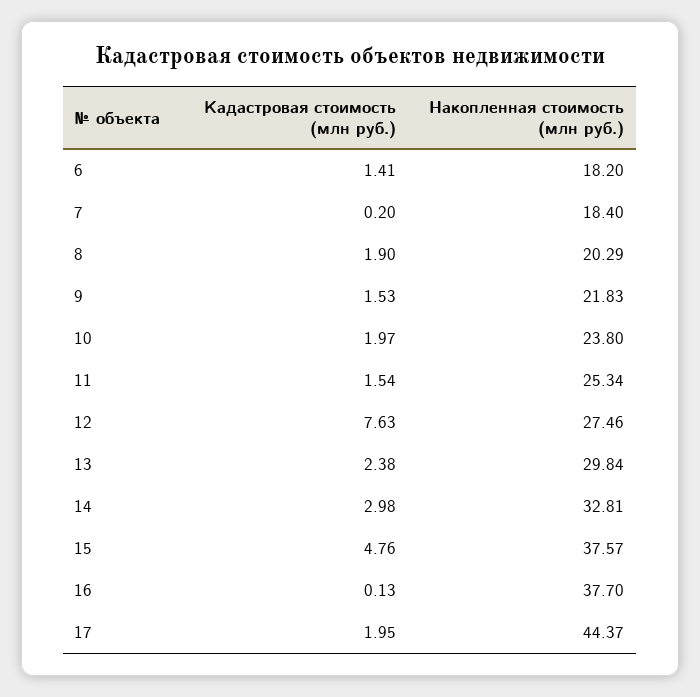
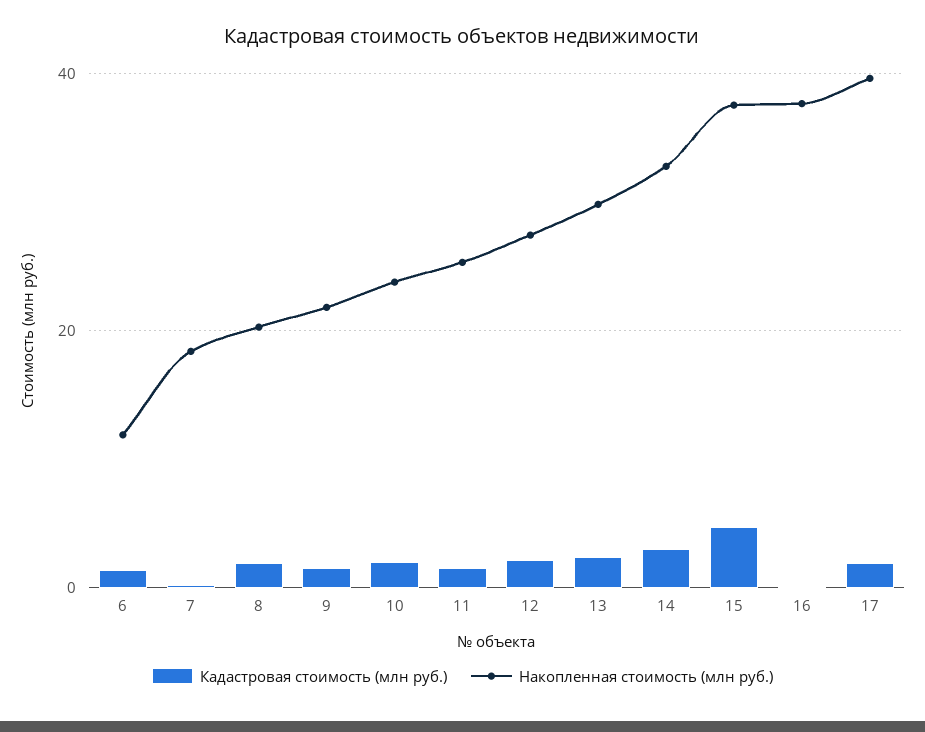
  {
    "Кадастровая стоимость (млн руб.)": {
      "6": 1.41,
      "7": 0.2,
      "8": 1.9,
      "9": 1.53,
      "10": 1.97,
      "11": 1.54,
-     "12": 7.63,
+     "12": 2,
      "13": 2.38,
      "14": 2.98,
      "15": 4.76,
      "16": 0.13,
      "17": 1.95
    },
    "Накопленная стоимость (млн руб.)": {
-     "6": 18.2,
+     "6": 12,
      "7": 18.4,
      "8": 20.29,
      "9": 21.83,
      "10": 23.8,
      "11": 25.34,
      "12": 27.46,
      "13": 29.84,
      "14": 32.81,
      "15": 37.57,
      "16": 37.7,
-     "17": 44.37
+     "17": 40
    }
  }

